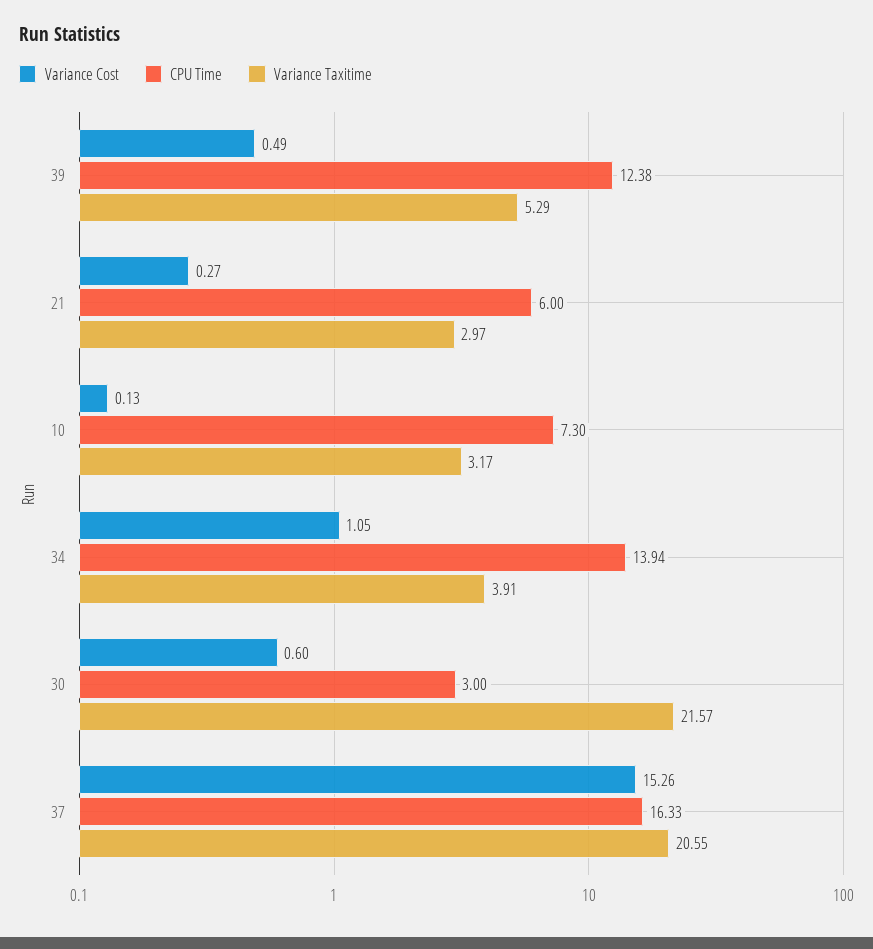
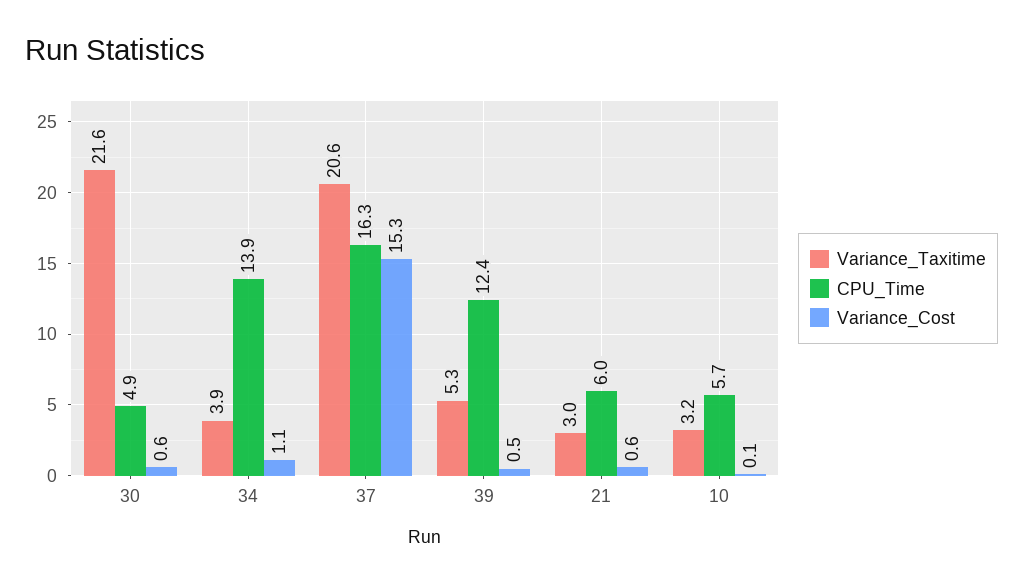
  {
    "Variance Cost": {
      "39": 0.49,
-     "21": 0.27,
+     "21": 0.6,
      "10": 0.13,
      "34": 1.05,
      "30": 0.6,
      "37": 15.26
    },
    "CPU Time": {
      "39": 12.38,
      "21": 6,
-     "10": 7.3,
+     "10": 5.7,
      "34": 13.94,
-     "30": 3,
+     "30": 4.9,
      "37": 16.33
    },
    "Variance Taxitime": {
      "39": 5.29,
      "21": 2.97,
      "10": 3.17,
      "34": 3.91,
      "30": 21.57,
      "37": 20.55
    }
  }

